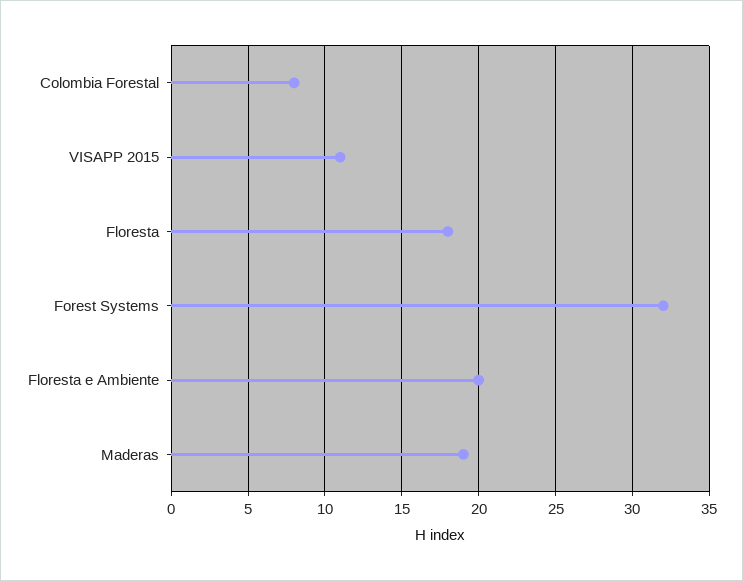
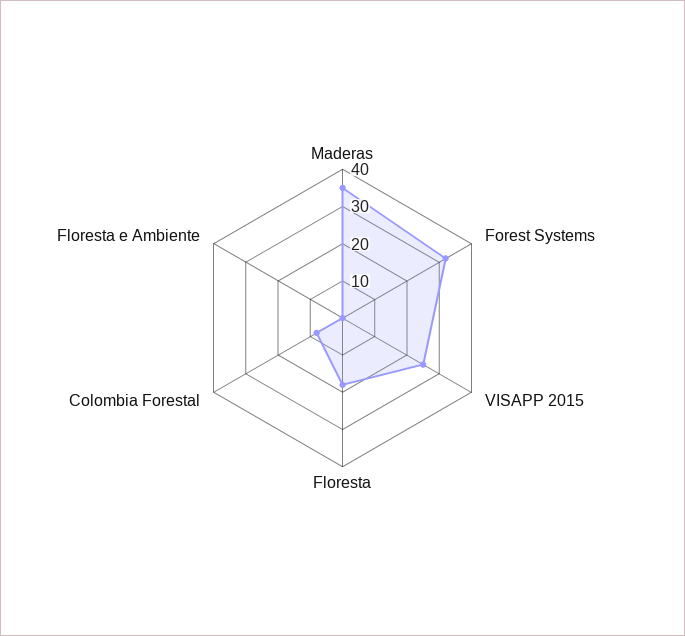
  {
    "Colombia Forestal": 8,
-   "VISAPP 2015": 11,
+   "VISAPP 2015": 25,
    "Floresta": 18,
    "Forest Systems": 32,
-   "Floresta e Ambiente": 20,
+   "Floresta e Ambiente": 0,
-   "Maderas": 19
+   "Maderas": 35
  }

